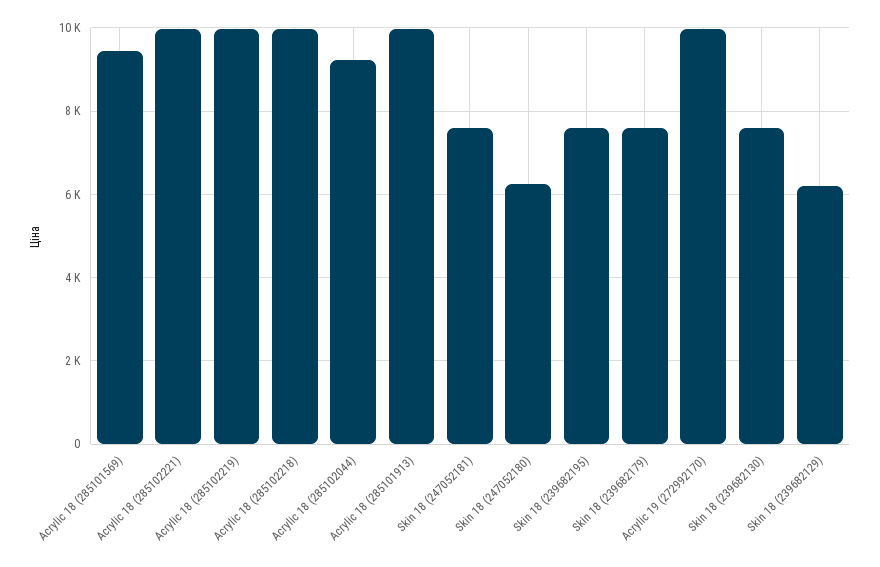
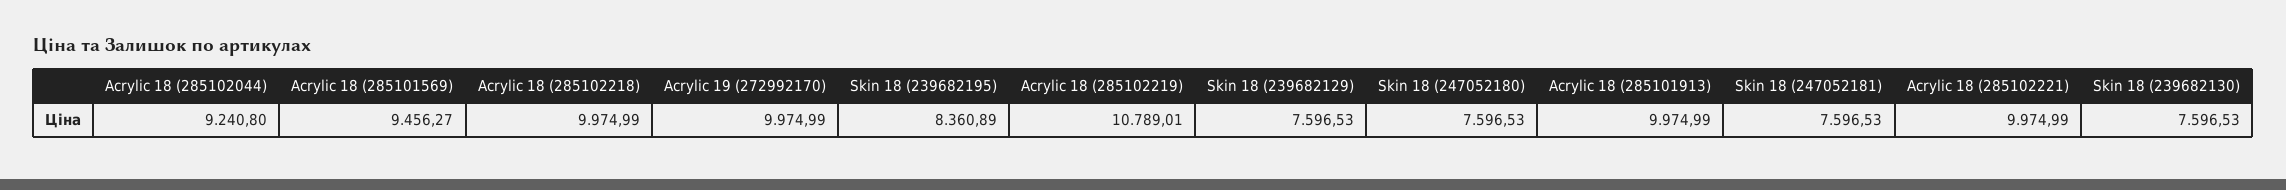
  {
    "Acrylic 18 (285101569)": 9456.27,
    "Acrylic 18 (285102221)": 9974.99,
-   "Acrylic 18 (285102219)": 10000,
+   "Acrylic 18 (285102219)": 10789.01,
    "Acrylic 18 (285102218)": 9974.99,
    "Acrylic 18 (285102044)": 9240.8,
    "Acrylic 18 (285101913)": 9974.99,
    "Skin 18 (247052181)": 7596.53,
-   "Skin 18 (247052180)": 6200,
+   "Skin 18 (247052180)": 7596.53,
-   "Skin 18 (239682195)": 7600,
+   "Skin 18 (239682195)": 8360.89,
-   "Skin 18 (239682179)": 7600,
    "Acrylic 19 (272992170)": 9974.99,
    "Skin 18 (239682130)": 7596.53,
-   "Skin 18 (239682129)": 6200
+   "Skin 18 (239682129)": 7596.53
  }

